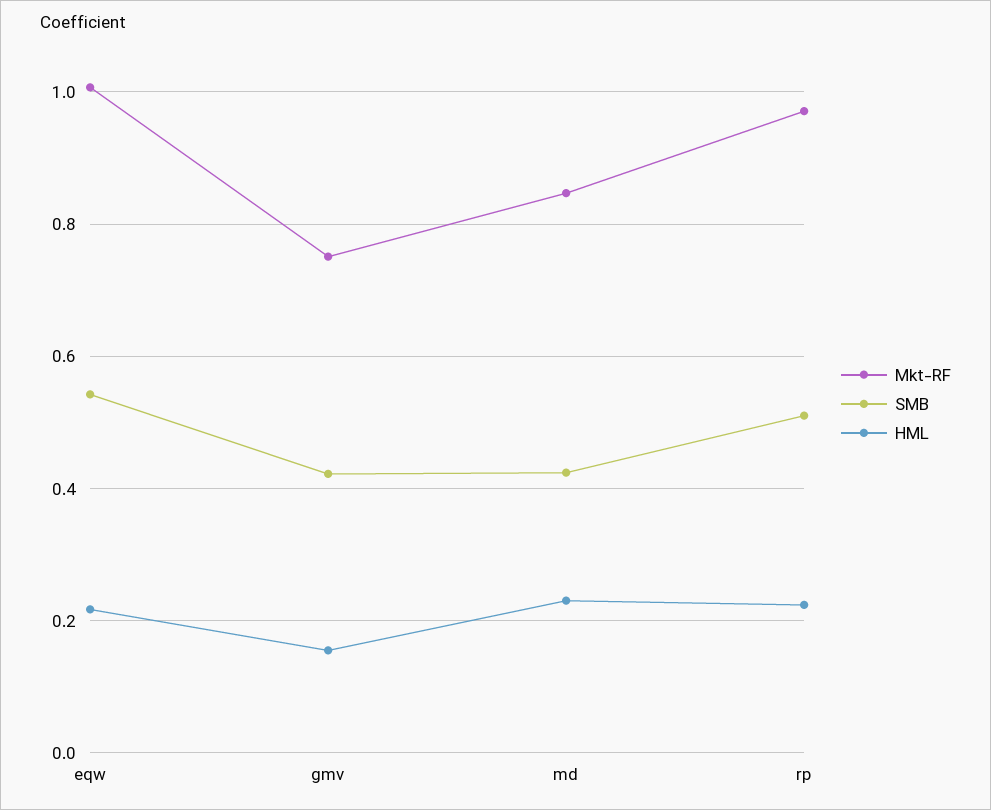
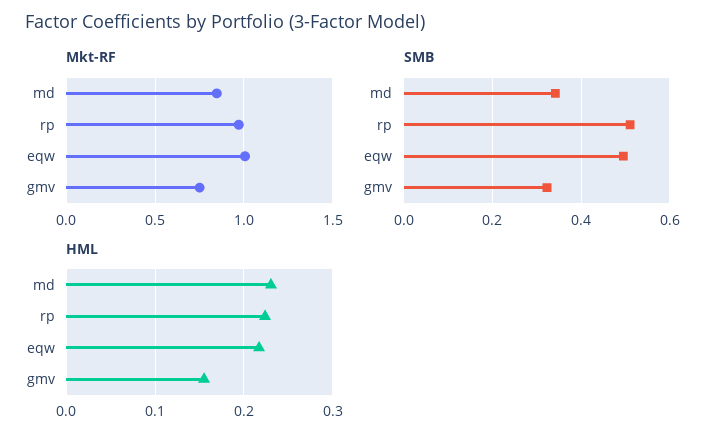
  {
    "Mkt-RF": {
      "eqw": 1,
      "gmv": 0.76,
      "md": 0.84,
      "rp": 0.98
    },
    "SMB": {
-     "eqw": 0.54,
+     "eqw": 0.5,
-     "gmv": 0.42,
+     "gmv": 0.32,
-     "md": 0.42,
+     "md": 0.34,
      "rp": 0.52
    },
    "HML": {
      "eqw": 0.22,
      "gmv": 0.16,
      "md": 0.23,
      "rp": 0.22
    }
  }

